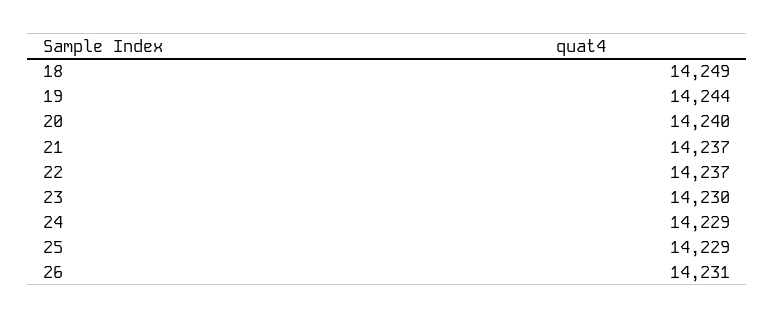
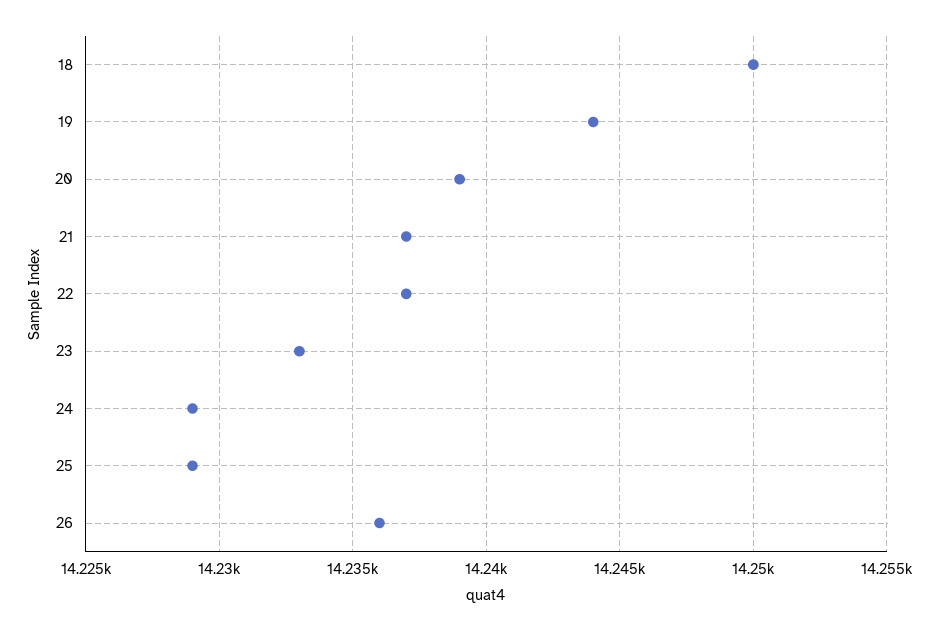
  {
-   "18": 14249,
+   "18": 14250,
    "19": 14244,
-   "20": 14240,
+   "20": 14239,
    "21": 14237,
    "22": 14237,
-   "23": 14230,
+   "23": 14233,
    "24": 14229,
    "25": 14229,
-   "26": 14231
+   "26": 14236
  }

